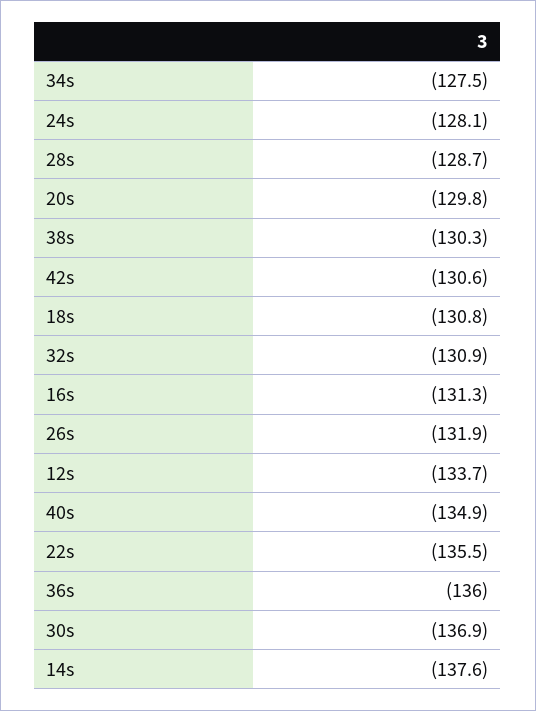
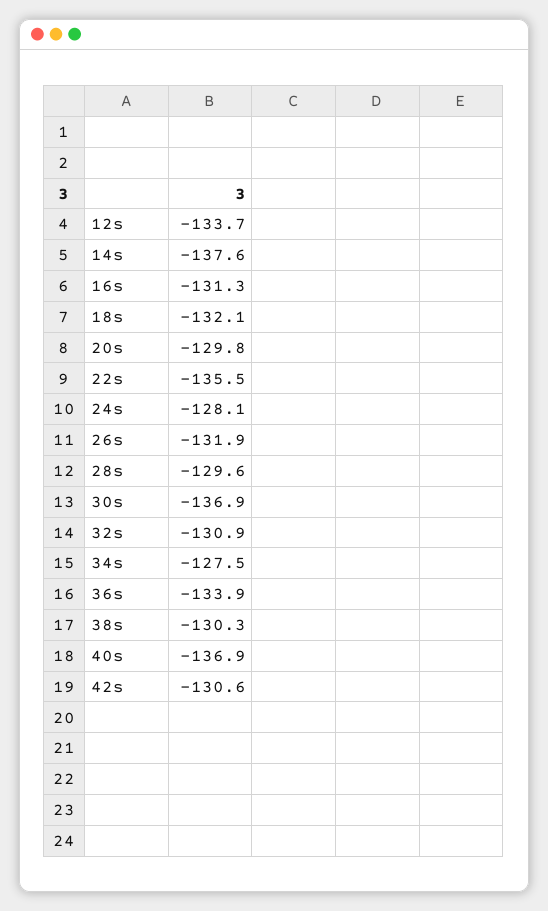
  {
    "34s": -127.5,
    "24s": -128.1,
-   "28s": -128.7,
+   "28s": -129.6,
    "20s": -129.8,
    "38s": -130.3,
    "42s": -130.6,
-   "18s": -130.8,
+   "18s": -132.1,
    "32s": -130.9,
    "16s": -131.3,
    "26s": -131.9,
    "12s": -133.7,
-   "40s": -134.9,
+   "40s": -136.9,
    "22s": -135.5,
-   "36s": -136,
+   "36s": -133.9,
    "30s": -136.9,
    "14s": -137.6
  }

